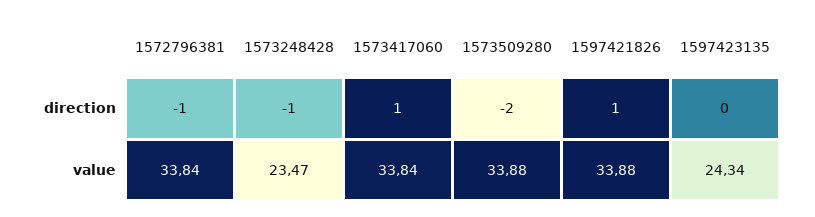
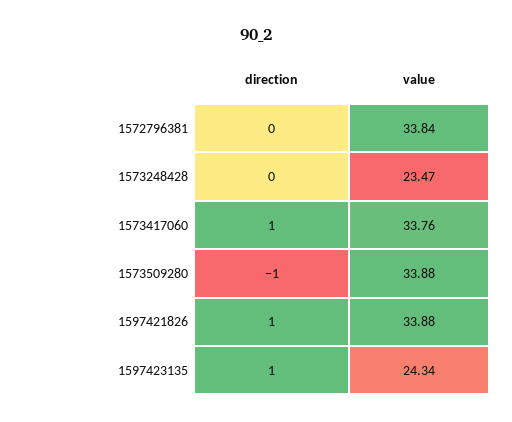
  {
    "1572796381": {
-     "direction": -1,
+     "direction": 0,
      "value": 33.84
    },
    "1573248428": {
-     "direction": -1,
+     "direction": 0,
      "value": 23.47
    },
    "1573417060": {
      "direction": 1,
-     "value": 33.84
+     "value": 33.76
    },
    "1573509280": {
-     "direction": -2,
+     "direction": -1,
      "value": 33.88
    },
    "1597421826": {
      "direction": 1,
      "value": 33.88
    },
    "1597423135": {
-     "direction": 0,
+     "direction": 1,
      "value": 24.34
    }
  }

